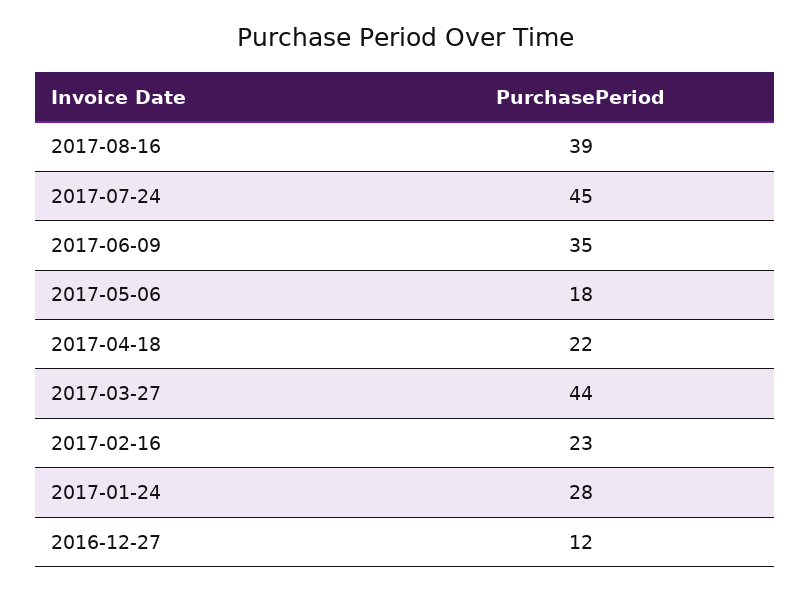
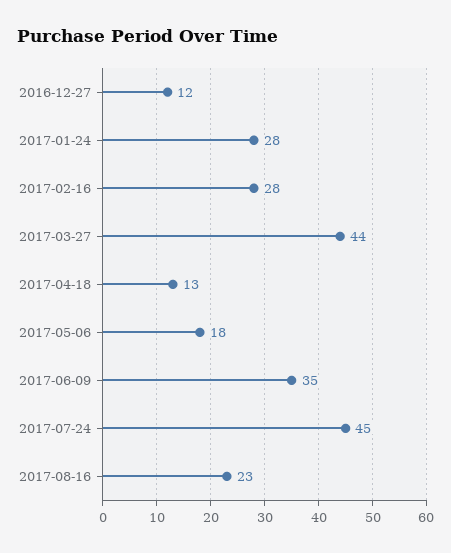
  {
-   "2017-08-16": 39,
+   "2017-08-16": 23,
    "2017-07-24": 45,
    "2017-06-09": 35,
    "2017-05-06": 18,
-   "2017-04-18": 22,
+   "2017-04-18": 13,
    "2017-03-27": 44,
-   "2017-02-16": 23,
+   "2017-02-16": 28,
    "2017-01-24": 28,
    "2016-12-27": 12
  }

